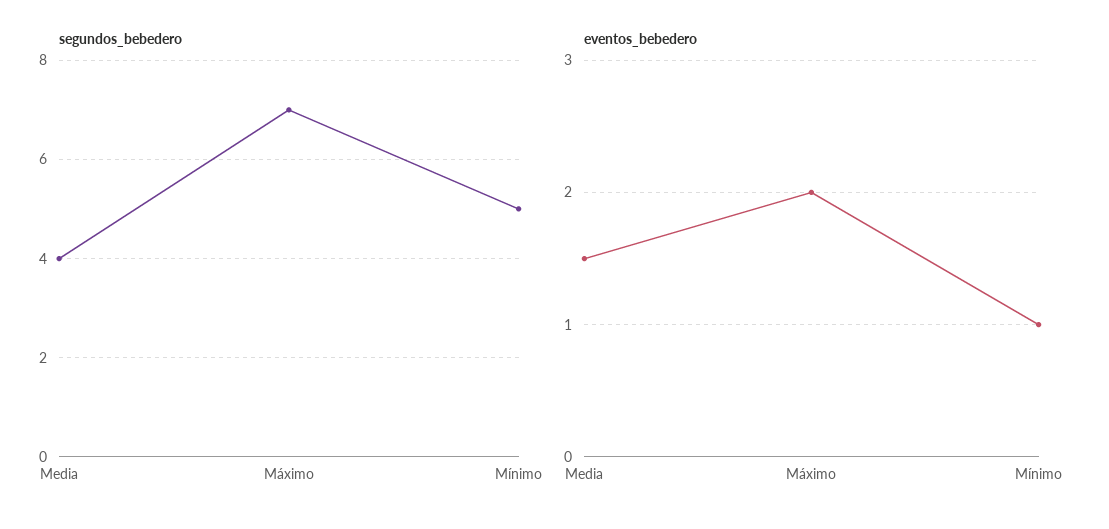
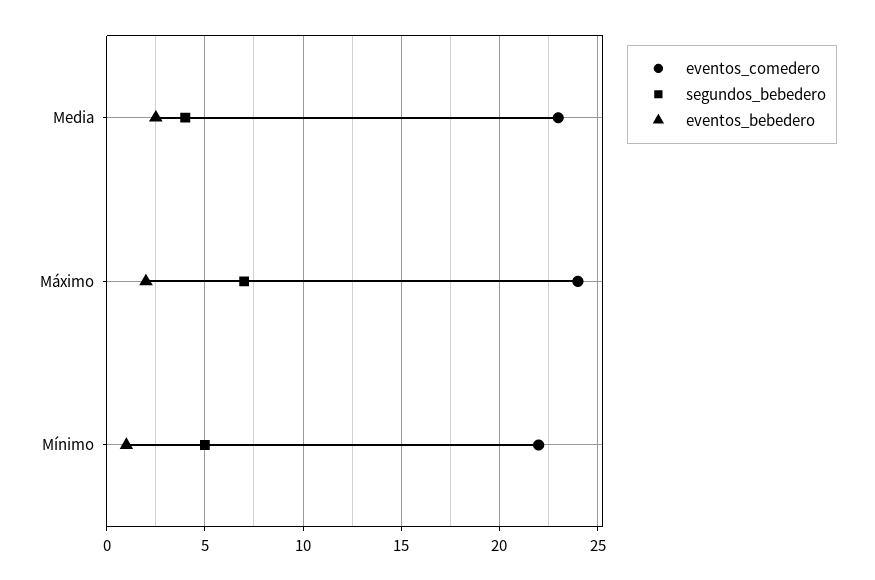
  {
    "segundos_bebedero": {
      "Media": 4,
      "Máximo": 7,
      "Mínimo": 5
    },
    "eventos_bebedero": {
-     "Media": 1.5,
+     "Media": 2.5,
      "Máximo": 2,
      "Mínimo": 1
-   }
+   },
+   "eventos_comedero": {
+     "Media": 23,
+     "Máximo": 24,
+     "Mínimo": 22
+   }
  }

